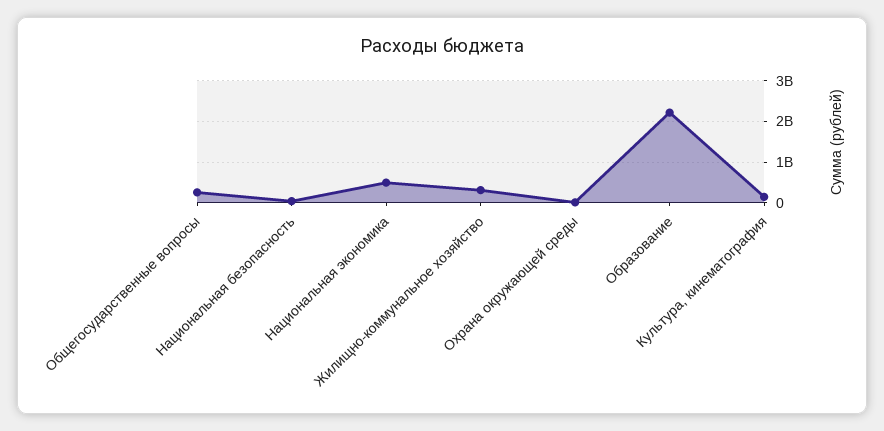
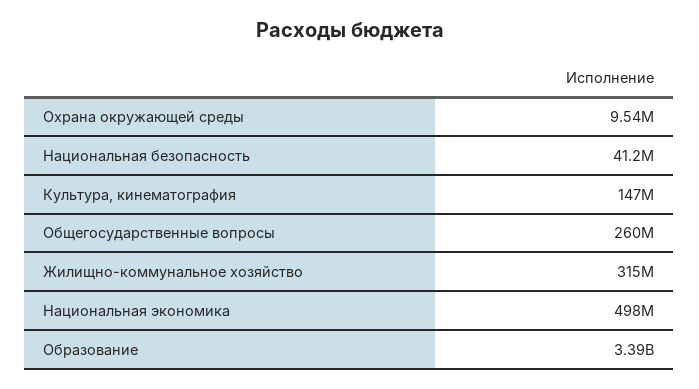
  {
    "Общегосударственные вопросы": 260000000,
    "Национальная безопасность": 41200000,
    "Национальная экономика": 498000000,
    "Жилищно-коммунальное хозяйство": 315000000,
    "Охрана окружающей среды": 9540000,
-   "Образование": 2200000000,
+   "Образование": 3390000000,
    "Культура, кинематография": 147000000
  }

